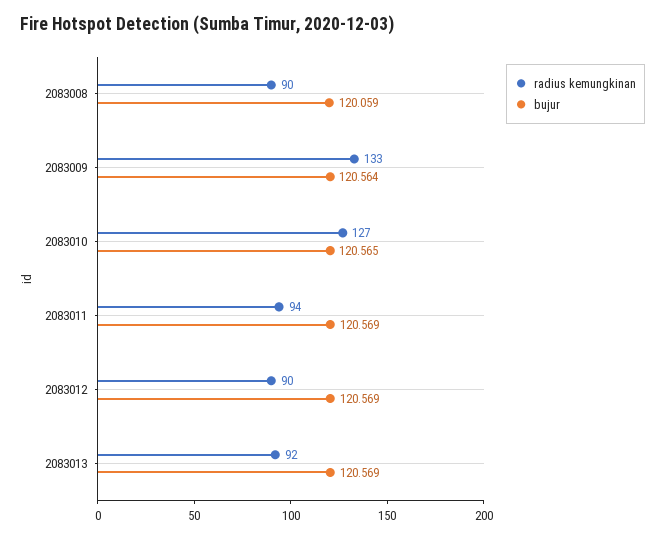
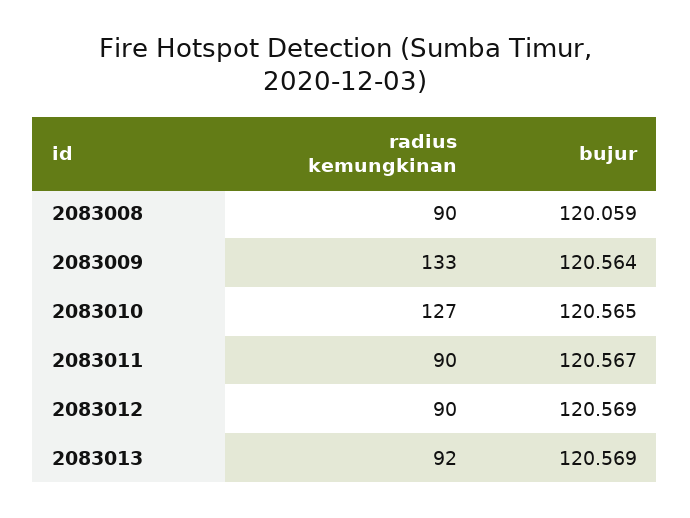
  {
    "radius kemungkinan": {
      "2083008": 90,
      "2083009": 133,
      "2083010": 127,
-     "2083011": 94,
+     "2083011": 90,
      "2083012": 90,
      "2083013": 92
    },
    "bujur": {
      "2083008": 120.059,
      "2083009": 120.564,
      "2083010": 120.565,
-     "2083011": 120.569,
+     "2083011": 120.567,
      "2083012": 120.569,
      "2083013": 120.569
    }
  }

